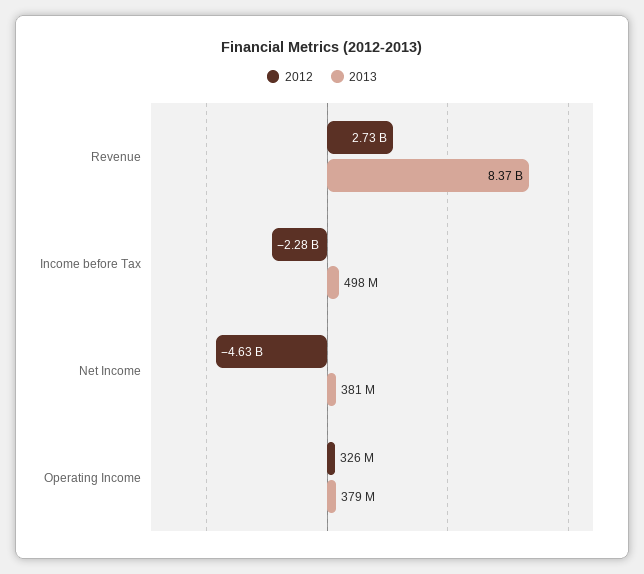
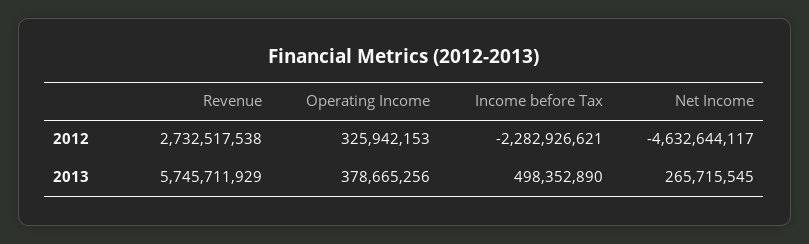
  {
    "2012": {
      "Revenue": 2732517538,
      "Income before Tax": -2282926621,
      "Net Income": -4632644117,
      "Operating Income": 325942153
    },
    "2013": {
-     "Revenue": 8370000000,
+     "Revenue": 5745711929,
      "Income before Tax": 498352890,
-     "Net Income": 381000000,
+     "Net Income": 265715545,
      "Operating Income": 378665256
    }
  }

